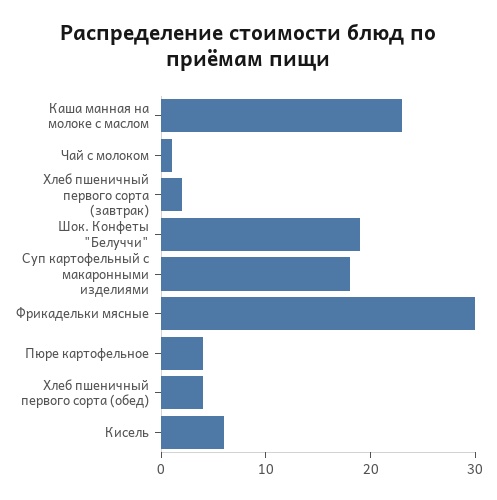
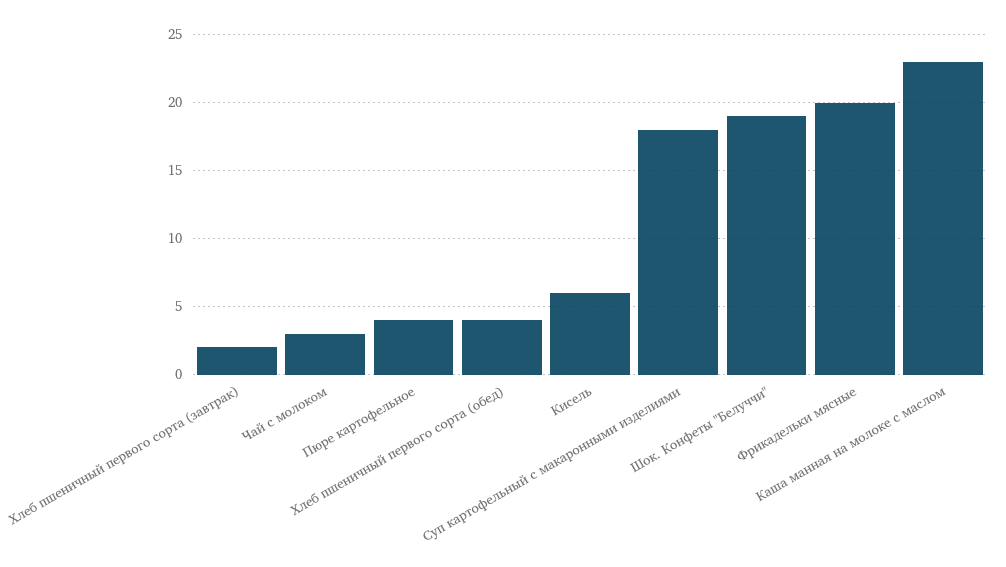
  {
    "Каша манная на молоке с маслом": 23,
-   "Чай с молоком": 1,
+   "Чай с молоком": 3,
    "Хлеб пшеничный первого сорта (завтрак)": 2,
    "Шок. Конфеты \"Белуччи\"": 19,
    "Суп картофельный с макаронными изделиями": 18,
-   "Фрикадельки мясные": 30,
+   "Фрикадельки мясные": 20,
    "Пюре картофельное": 4,
    "Хлеб пшеничный первого сорта (обед)": 4,
    "Кисель": 6
  }

